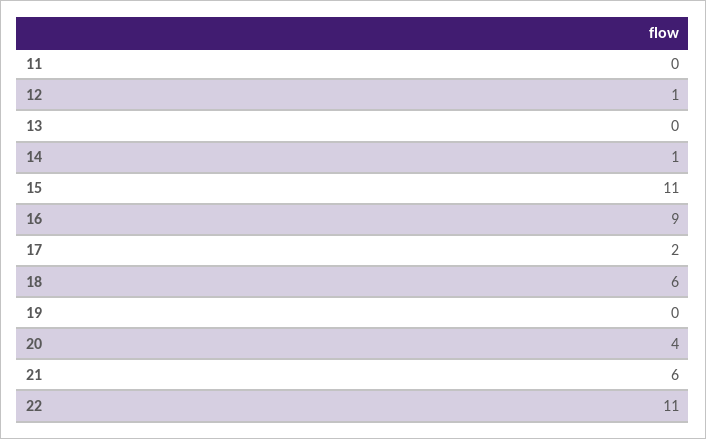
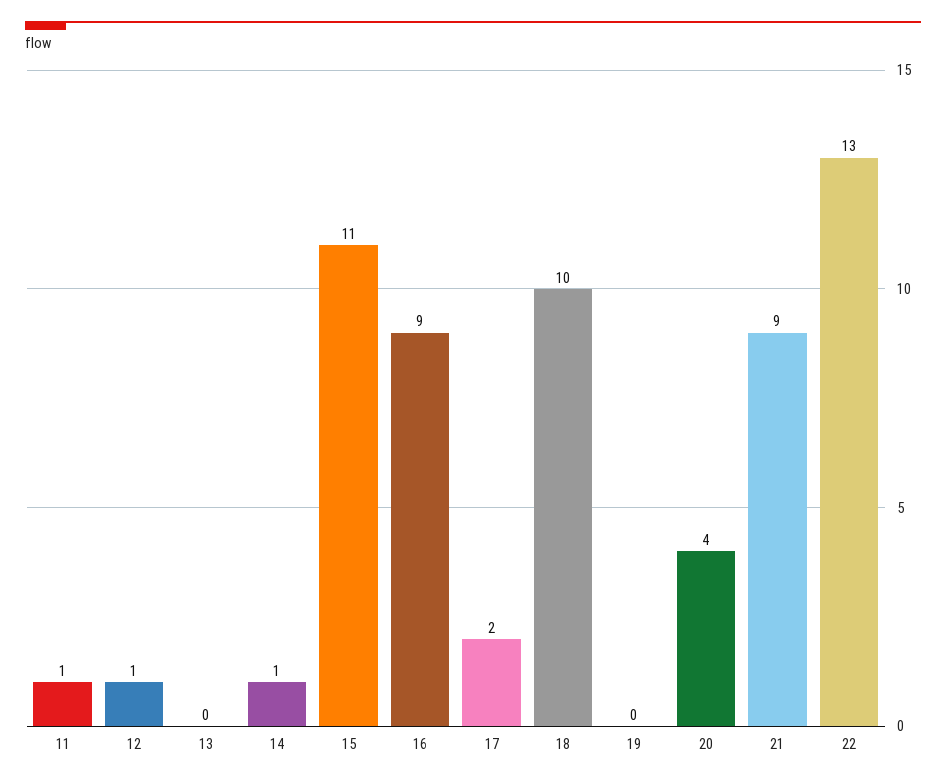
  {
-   "11": 0,
+   "11": 1,
    "12": 1,
    "13": 0,
    "14": 1,
    "15": 11,
    "16": 9,
    "17": 2,
-   "18": 6,
+   "18": 10,
    "19": 0,
    "20": 4,
-   "21": 6,
+   "21": 9,
-   "22": 11
+   "22": 13
  }

